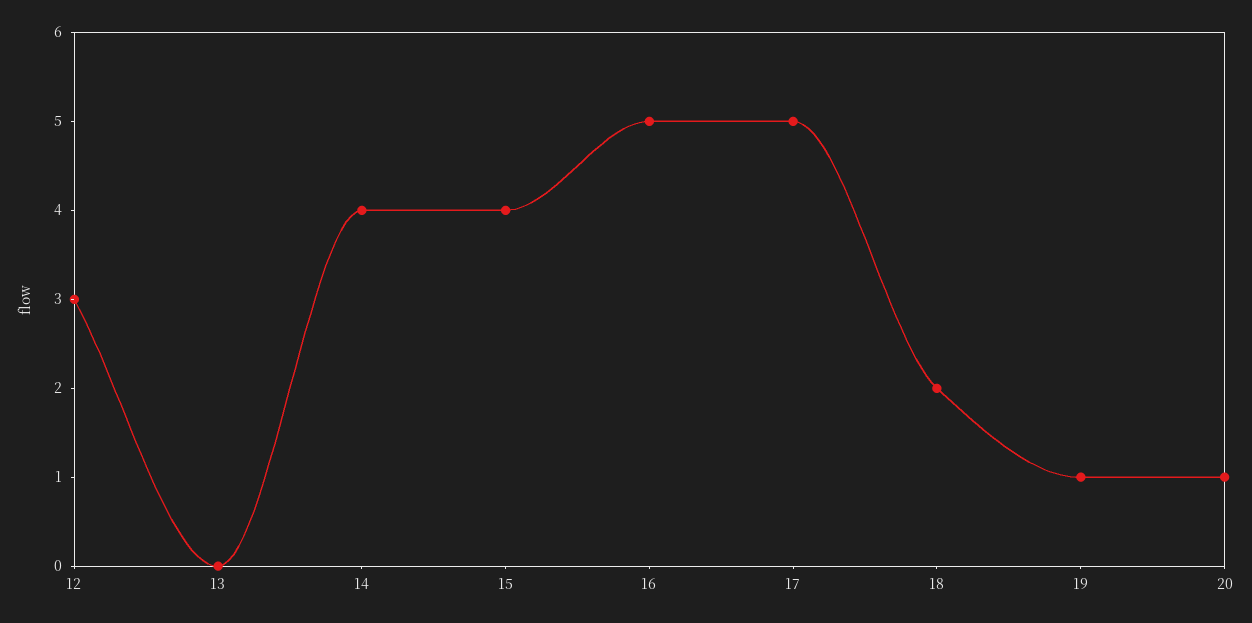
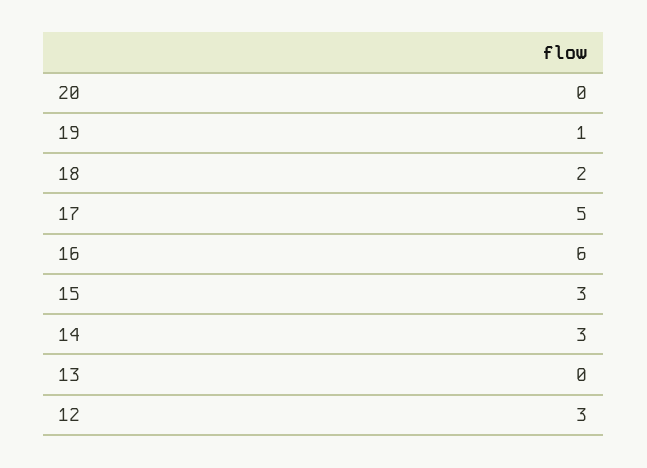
  {
    "12": 3,
    "13": 0,
-   "14": 4,
+   "14": 3,
-   "15": 4,
+   "15": 3,
-   "16": 5,
+   "16": 6,
    "17": 5,
    "18": 2,
    "19": 1,
-   "20": 1
+   "20": 0
  }

